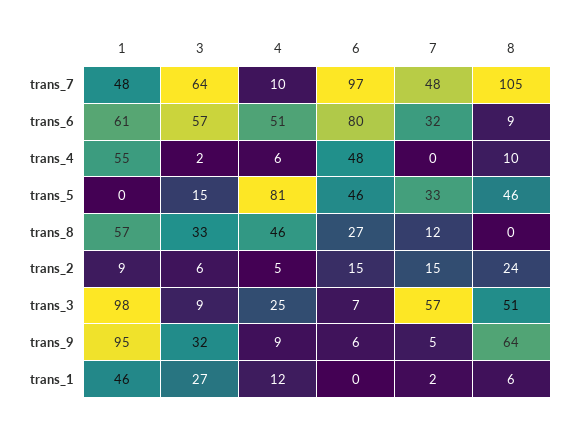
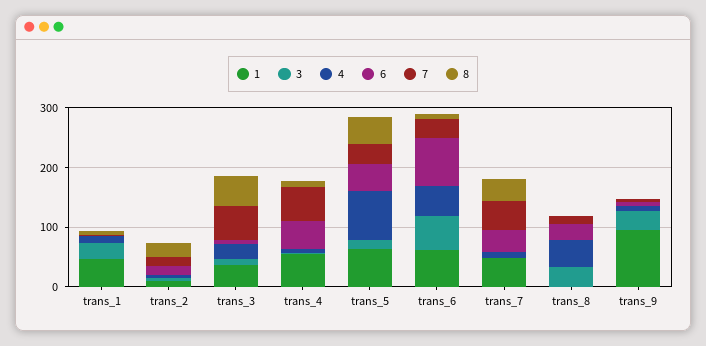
  {
    "1": {
      "trans_7": 48,
      "trans_6": 61,
      "trans_4": 55,
-     "trans_5": 0,
+     "trans_5": 60,
-     "trans_8": 57,
+     "trans_8": 0,
      "trans_2": 9,
-     "trans_3": 98,
+     "trans_3": 40,
      "trans_9": 95,
      "trans_1": 46
    },
    "3": {
-     "trans_7": 64,
+     "trans_7": 0,
      "trans_6": 57,
      "trans_4": 2,
      "trans_5": 15,
      "trans_8": 33,
      "trans_2": 6,
      "trans_3": 9,
      "trans_9": 32,
      "trans_1": 27
    },
    "4": {
      "trans_7": 10,
      "trans_6": 51,
      "trans_4": 6,
      "trans_5": 81,
      "trans_8": 46,
      "trans_2": 5,
      "trans_3": 25,
      "trans_9": 9,
      "trans_1": 12
    },
    "6": {
-     "trans_7": 97,
+     "trans_7": 40,
      "trans_6": 80,
      "trans_4": 48,
      "trans_5": 46,
      "trans_8": 27,
      "trans_2": 15,
      "trans_3": 7,
      "trans_9": 6,
      "trans_1": 0
    },
    "7": {
      "trans_7": 48,
      "trans_6": 32,
-     "trans_4": 0,
+     "trans_4": 60,
      "trans_5": 33,
      "trans_8": 12,
      "trans_2": 15,
      "trans_3": 57,
      "trans_9": 5,
      "trans_1": 2
    },
    "8": {
-     "trans_7": 105,
+     "trans_7": 40,
      "trans_6": 9,
      "trans_4": 10,
      "trans_5": 46,
      "trans_8": 0,
      "trans_2": 24,
      "trans_3": 51,
-     "trans_9": 64,
+     "trans_9": 0,
      "trans_1": 6
    }
  }

